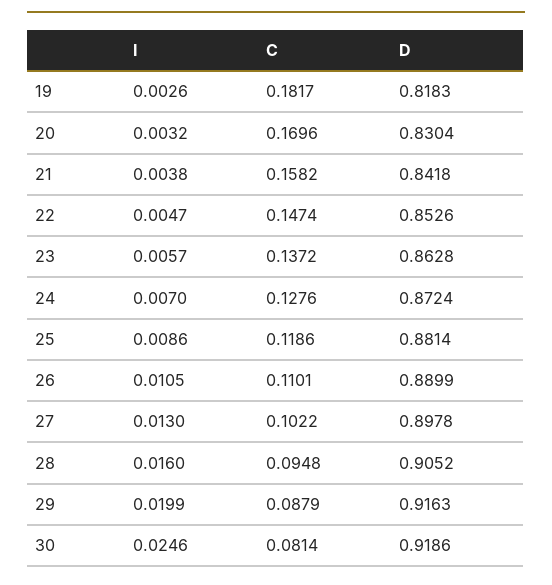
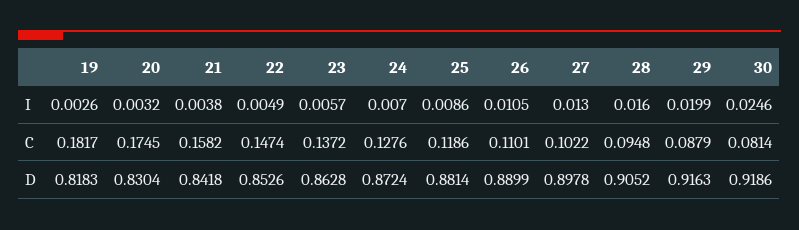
  {
    "I": {
      "19": 0.0026,
      "20": 0.0032,
      "21": 0.0038,
-     "22": 0.0047,
+     "22": 0.0049,
      "23": 0.0057,
      "24": 0.007,
      "25": 0.0086,
      "26": 0.0105,
      "27": 0.013,
      "28": 0.016,
      "29": 0.0199,
      "30": 0.0246
    },
    "C": {
      "19": 0.1817,
-     "20": 0.1696,
+     "20": 0.1745,
      "21": 0.1582,
      "22": 0.1474,
      "23": 0.1372,
      "24": 0.1276,
      "25": 0.1186,
      "26": 0.1101,
      "27": 0.1022,
      "28": 0.0948,
      "29": 0.0879,
      "30": 0.0814
    },
    "D": {
      "19": 0.8183,
      "20": 0.8304,
      "21": 0.8418,
      "22": 0.8526,
      "23": 0.8628,
      "24": 0.8724,
      "25": 0.8814,
      "26": 0.8899,
      "27": 0.8978,
      "28": 0.9052,
      "29": 0.9163,
      "30": 0.9186
    }
  }

